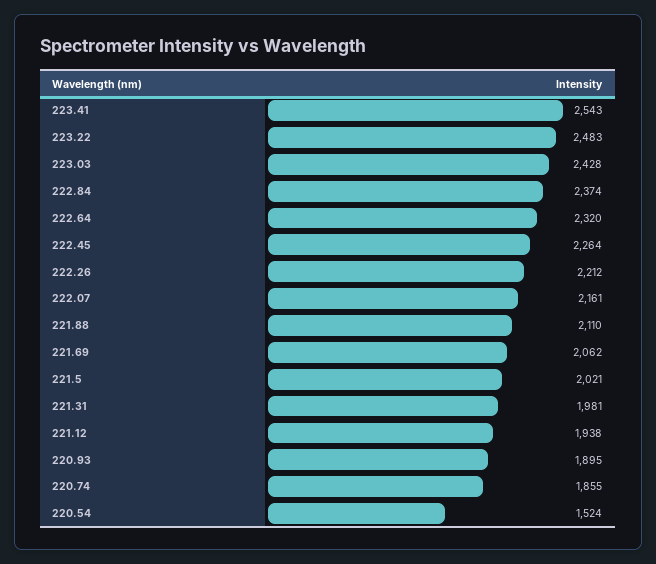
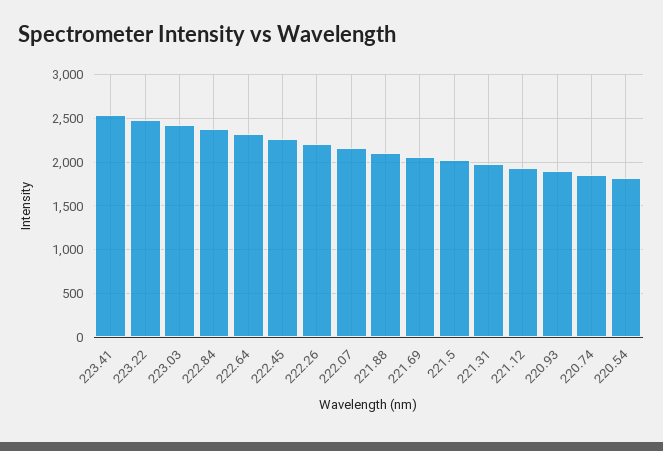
  {
    "223.41": 2543,
    "223.22": 2483,
    "223.03": 2428,
    "222.84": 2374,
    "222.64": 2320,
    "222.45": 2264,
    "222.26": 2212,
    "222.07": 2161,
    "221.88": 2110,
    "221.69": 2062,
    "221.5": 2021,
    "221.31": 1981,
    "221.12": 1938,
    "220.93": 1895,
    "220.74": 1855,
-   "220.54": 1524
+   "220.54": 1800
  }

